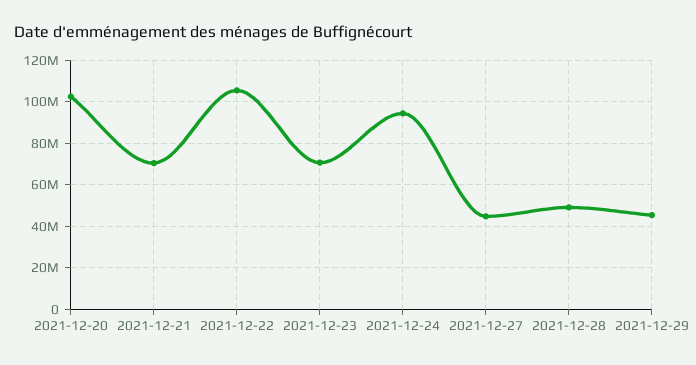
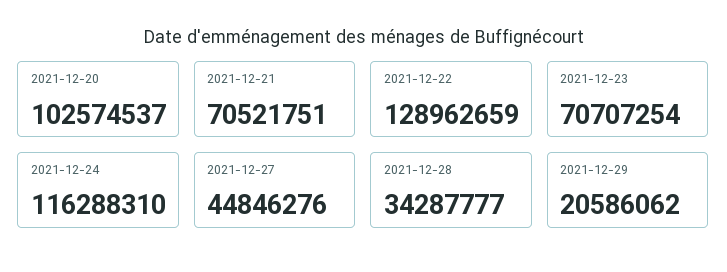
  {
    "2021-12-20": 102574537,
    "2021-12-21": 70521751,
-   "2021-12-22": 105000000,
+   "2021-12-22": 128962659,
    "2021-12-23": 70707254,
-   "2021-12-24": 95000000,
+   "2021-12-24": 116288310,
    "2021-12-27": 44846276,
-   "2021-12-28": 50000000,
+   "2021-12-28": 34287777,
-   "2021-12-29": 45000000
+   "2021-12-29": 20586062
  }

